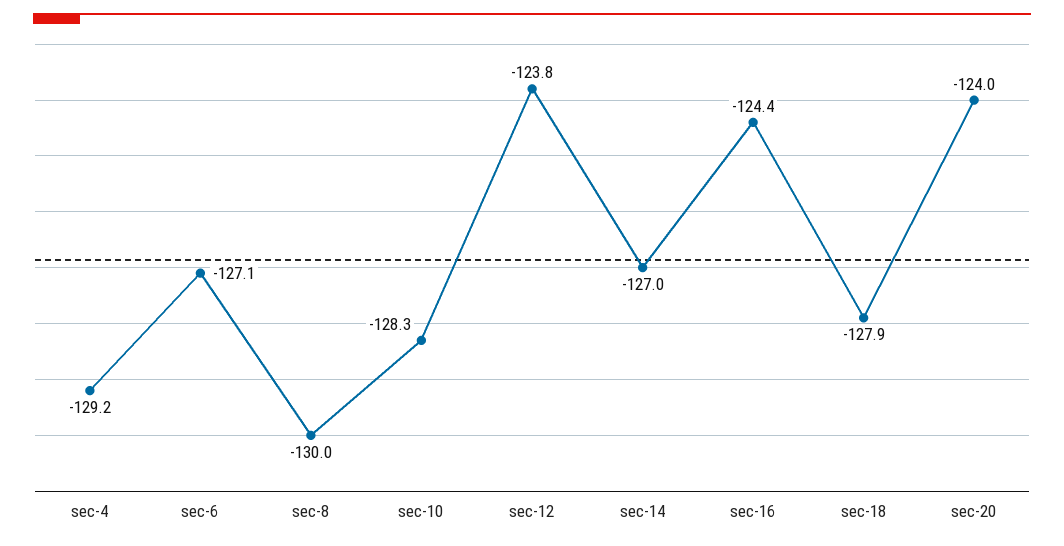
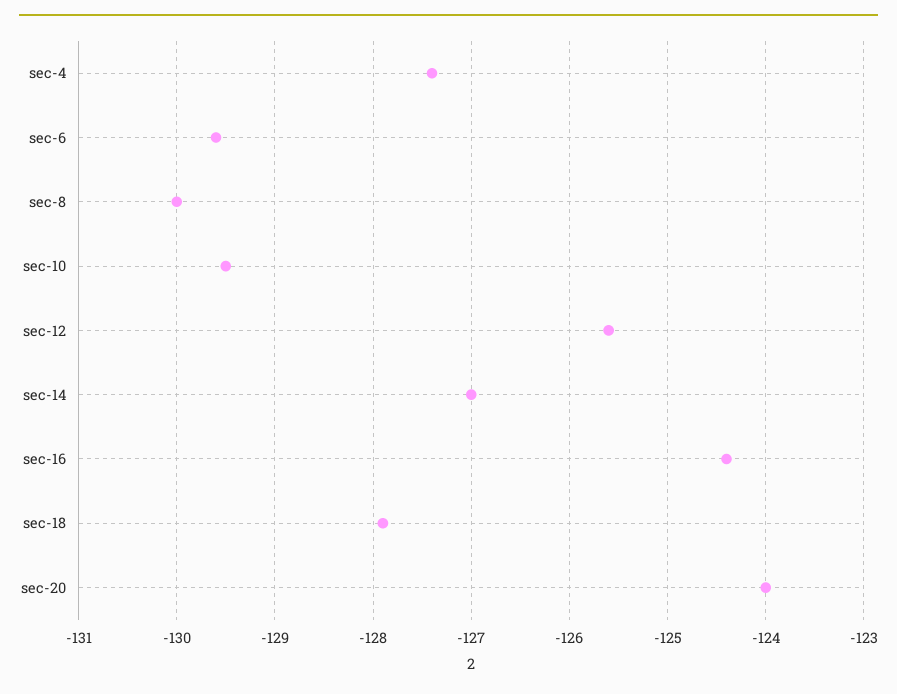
  {
-   "sec-4": -129.2,
+   "sec-4": -127.4,
-   "sec-6": -127.1,
+   "sec-6": -129.6,
    "sec-8": -130,
-   "sec-10": -128.3,
+   "sec-10": -129.5,
-   "sec-12": -123.8,
+   "sec-12": -125.6,
    "sec-14": -127,
    "sec-16": -124.4,
    "sec-18": -127.9,
    "sec-20": -124
  }

